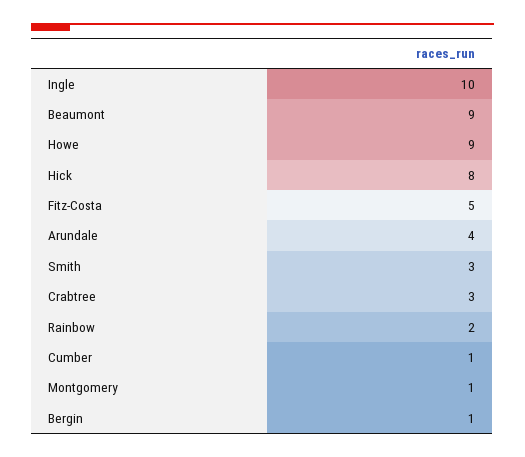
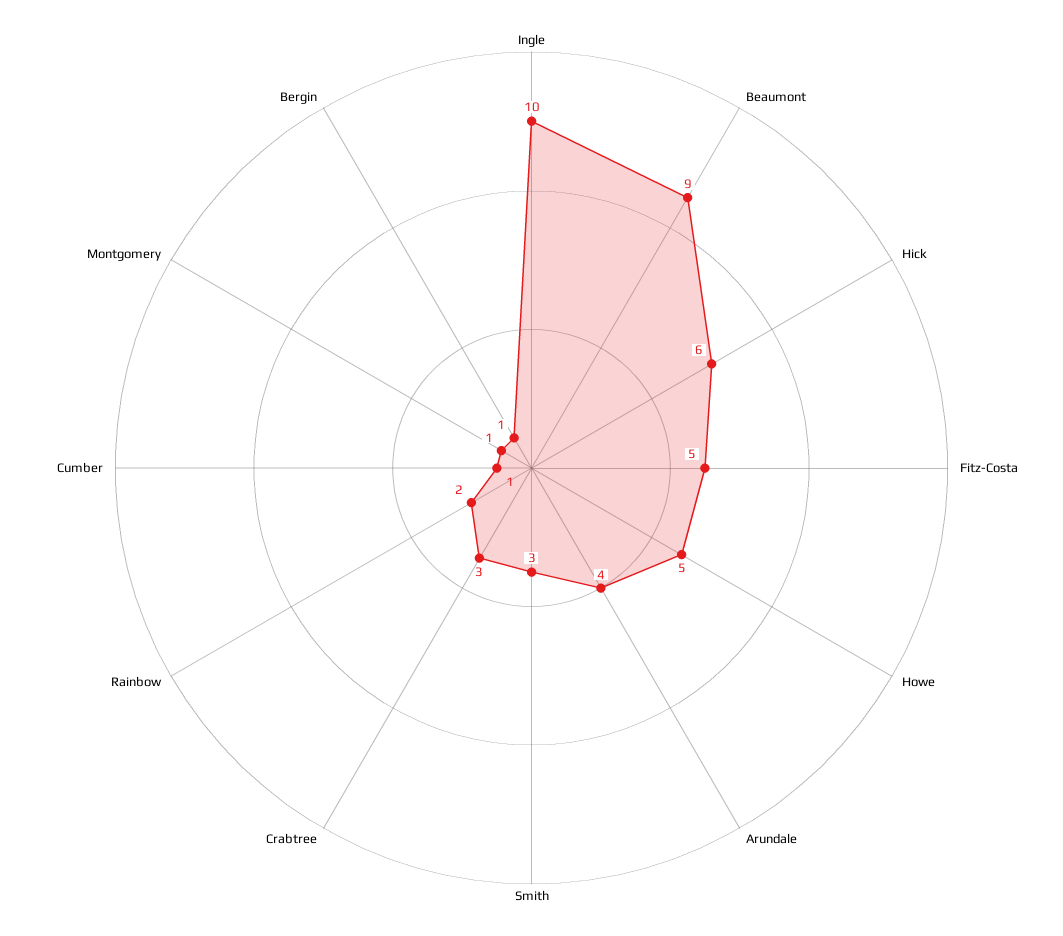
  {
    "Ingle": 10,
    "Beaumont": 9,
-   "Howe": 9,
+   "Howe": 5,
-   "Hick": 8,
+   "Hick": 6,
    "Fitz-Costa": 5,
    "Arundale": 4,
    "Smith": 3,
    "Crabtree": 3,
    "Rainbow": 2,
    "Cumber": 1,
    "Montgomery": 1,
    "Bergin": 1
  }

